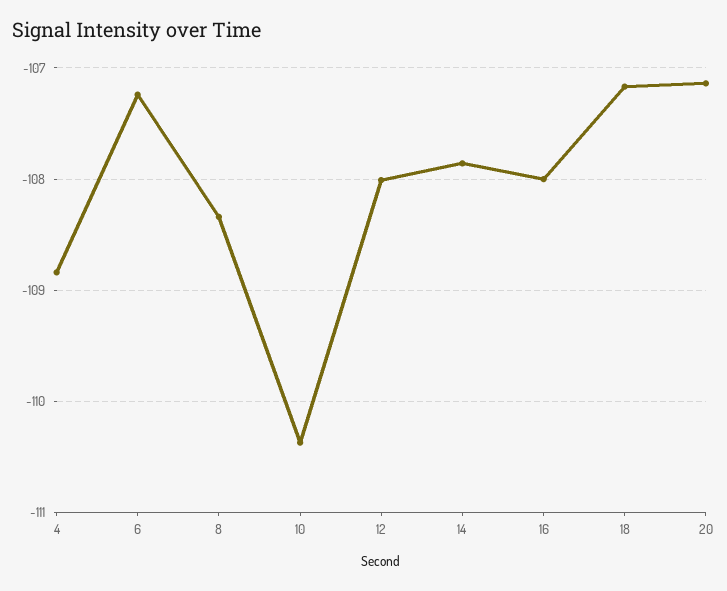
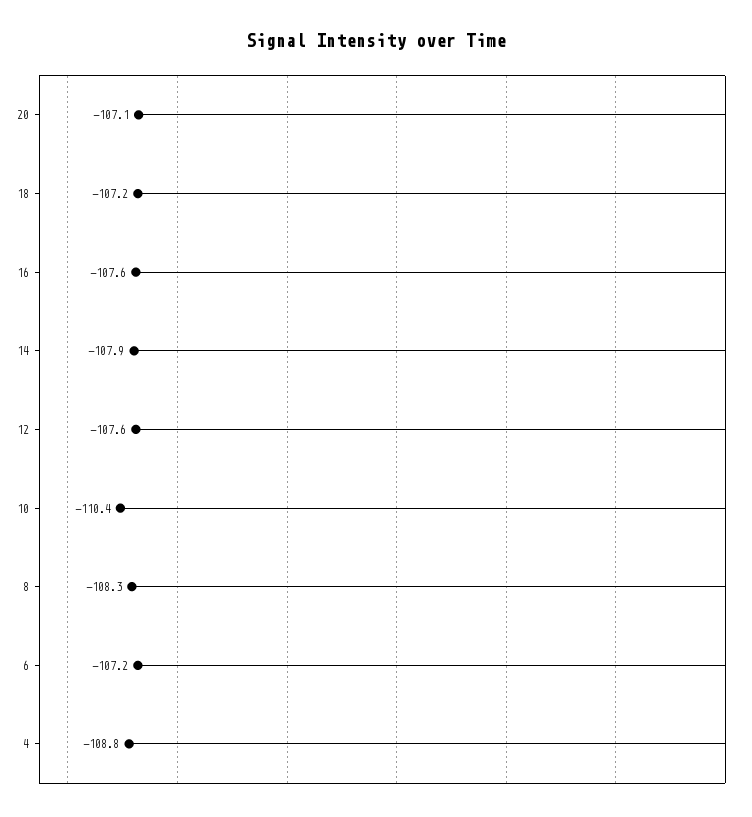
  {
    "4": -108.8,
    "6": -107.2,
    "8": -108.3,
    "10": -110.4,
-   "12": -108,
+   "12": -107.6,
    "14": -107.9,
-   "16": -108,
+   "16": -107.6,
    "18": -107.2,
    "20": -107.1
  }

